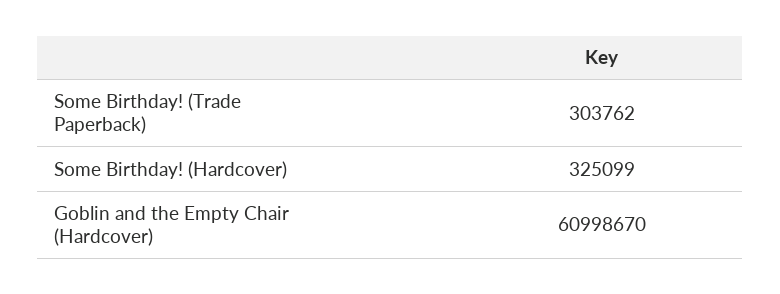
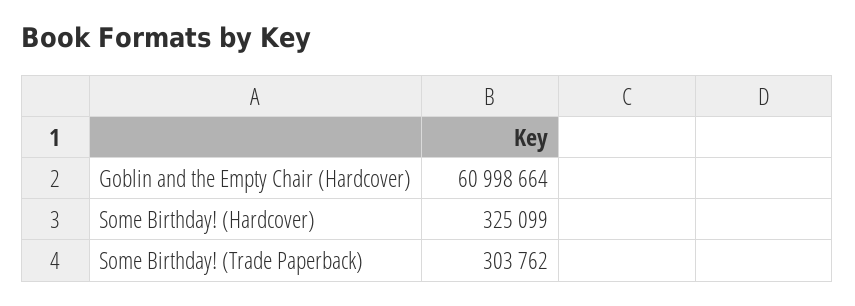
  {
    "Some Birthday! (Trade Paperback)": 303762,
    "Some Birthday! (Hardcover)": 325099,
-   "Goblin and the Empty Chair (Hardcover)": 60998670
+   "Goblin and the Empty Chair (Hardcover)": 60998664
  }

